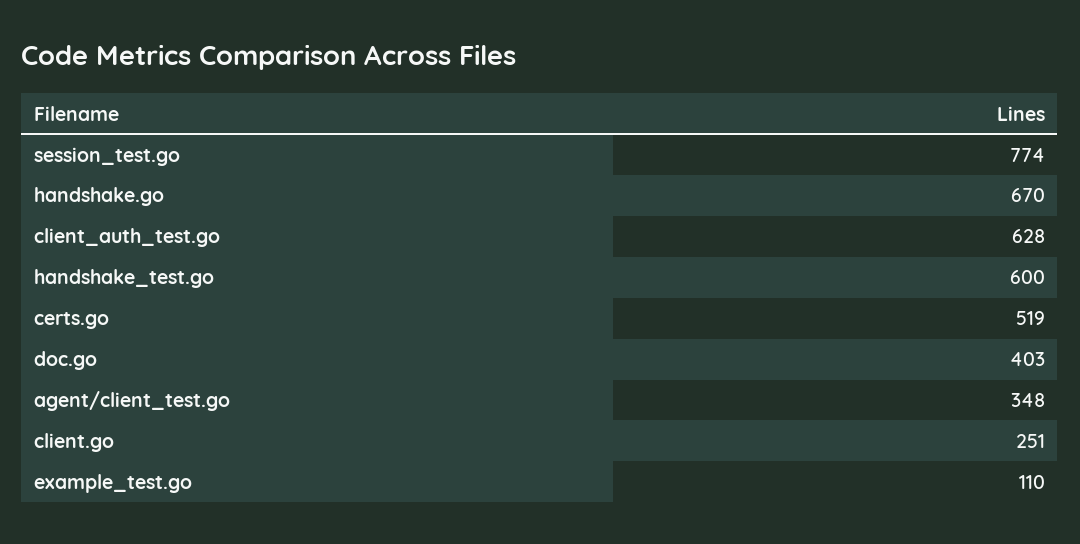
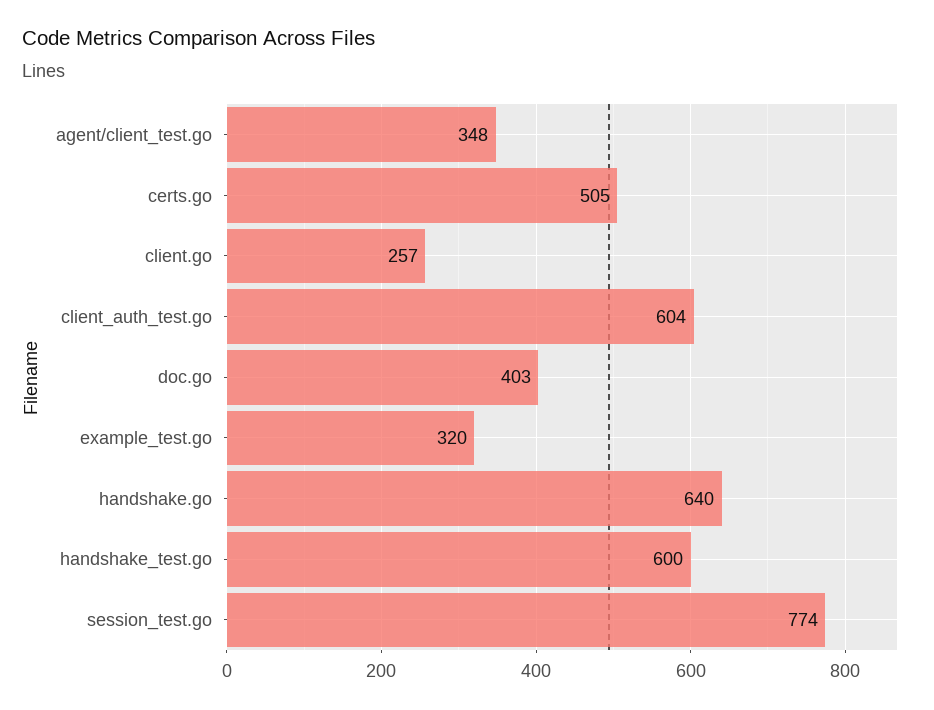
  {
    "session_test.go": 774,
-   "handshake.go": 670,
+   "handshake.go": 640,
-   "client_auth_test.go": 628,
+   "client_auth_test.go": 604,
    "handshake_test.go": 600,
-   "certs.go": 519,
+   "certs.go": 505,
    "doc.go": 403,
    "agent/client_test.go": 348,
-   "client.go": 251,
+   "client.go": 257,
-   "example_test.go": 110
+   "example_test.go": 320
  }

